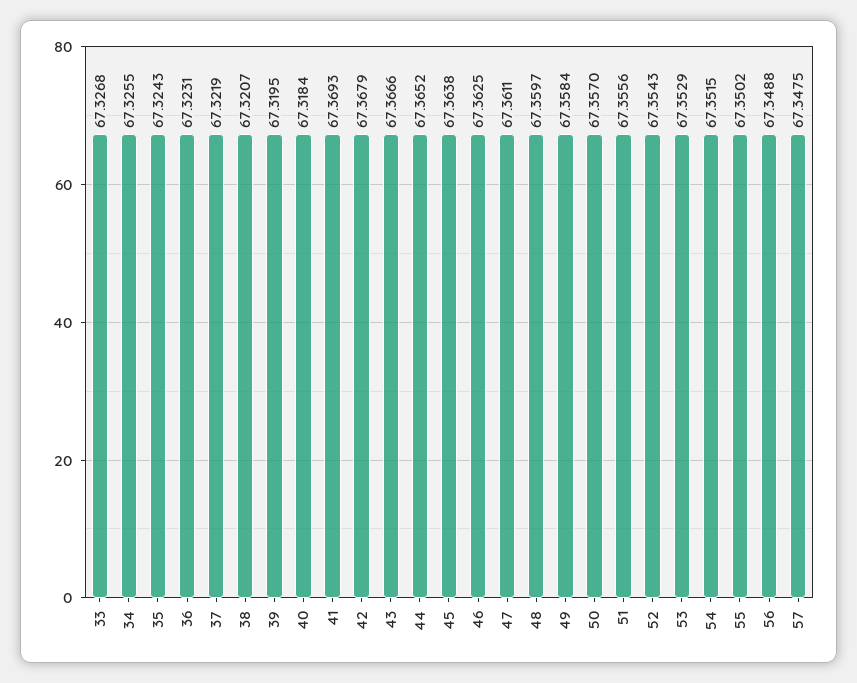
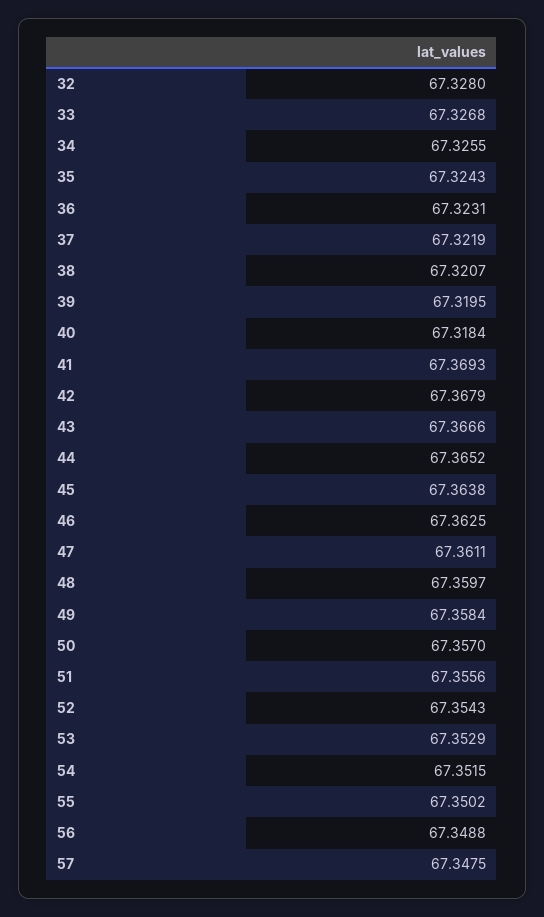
  {
    "33": 67.3268,
    "34": 67.3255,
    "35": 67.3243,
    "36": 67.3231,
    "37": 67.3219,
    "38": 67.3207,
    "39": 67.3195,
    "40": 67.3184,
    "41": 67.3693,
    "42": 67.3679,
    "43": 67.3666,
    "44": 67.3652,
    "45": 67.3638,
    "46": 67.3625,
    "47": 67.3611,
    "48": 67.3597,
    "49": 67.3584,
    "50": 67.357,
    "51": 67.3556,
    "52": 67.3543,
    "53": 67.3529,
    "54": 67.3515,
    "55": 67.3502,
    "56": 67.3488,
-   "57": 67.3475
+   "57": 67.3475,
+   "32": 67.328
  }

